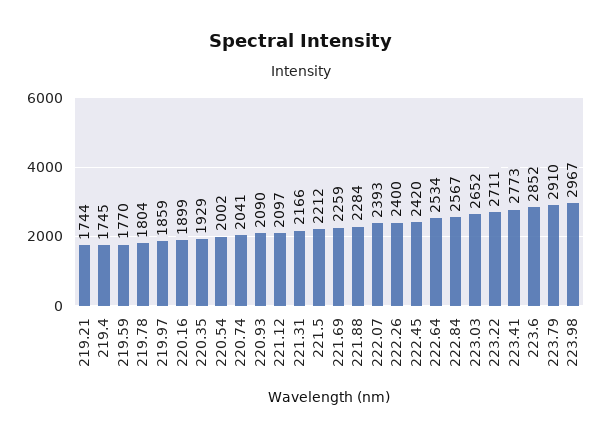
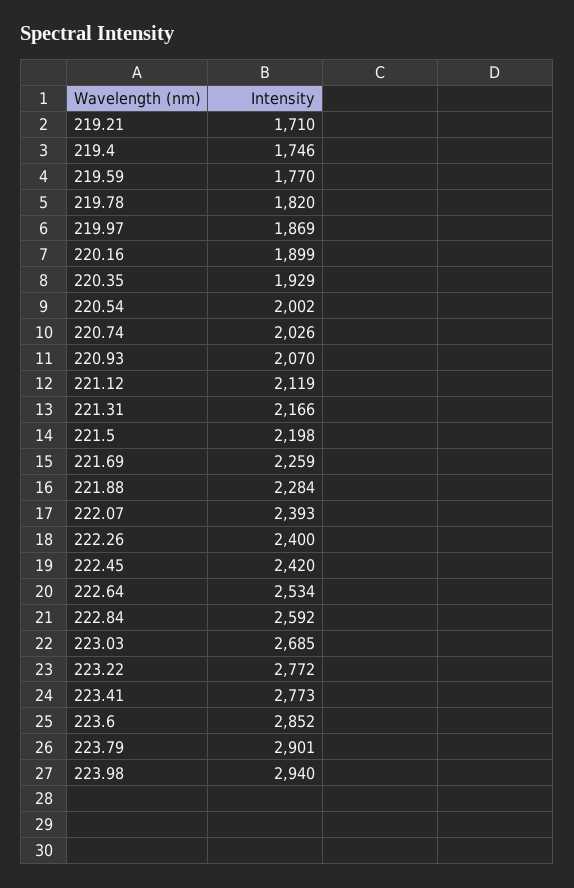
  {
-   "219.21": 1744,
+   "219.21": 1710,
-   "219.4": 1745,
+   "219.4": 1746,
    "219.59": 1770,
-   "219.78": 1804,
+   "219.78": 1820,
-   "219.97": 1859,
+   "219.97": 1869,
    "220.16": 1899,
    "220.35": 1929,
    "220.54": 2002,
-   "220.74": 2041,
+   "220.74": 2026,
-   "220.93": 2090,
+   "220.93": 2070,
-   "221.12": 2097,
+   "221.12": 2119,
    "221.31": 2166,
-   "221.5": 2212,
+   "221.5": 2198,
    "221.69": 2259,
    "221.88": 2284,
    "222.07": 2393,
    "222.26": 2400,
    "222.45": 2420,
    "222.64": 2534,
-   "222.84": 2567,
+   "222.84": 2592,
-   "223.03": 2652,
+   "223.03": 2685,
-   "223.22": 2711,
+   "223.22": 2772,
    "223.41": 2773,
    "223.6": 2852,
-   "223.79": 2910,
+   "223.79": 2901,
-   "223.98": 2967
+   "223.98": 2940
  }

